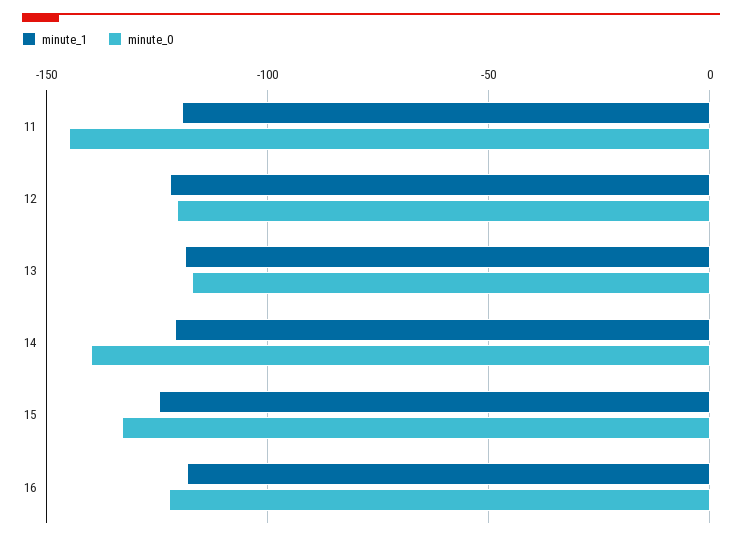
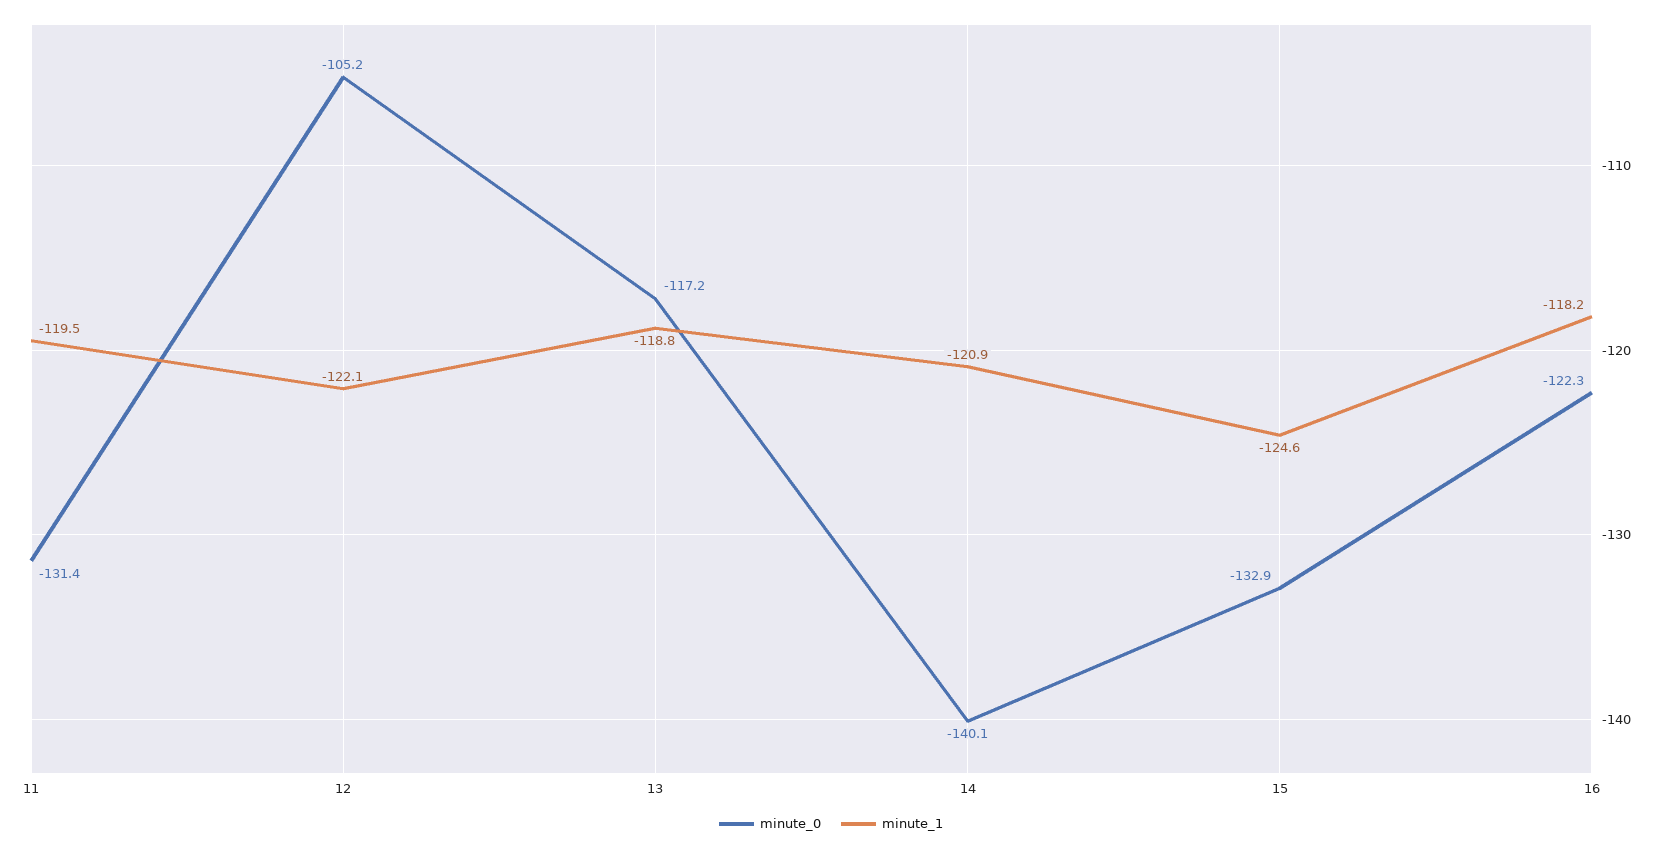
  {
    "minute_1": {
      "11": -119.5,
      "12": -122.1,
      "13": -118.8,
      "14": -120.9,
      "15": -124.6,
      "16": -118.2
    },
    "minute_0": {
-     "11": -145,
+     "11": -131.4,
-     "12": -120,
+     "12": -105.2,
      "13": -117.2,
      "14": -140.1,
      "15": -132.9,
      "16": -122.3
    }
  }

